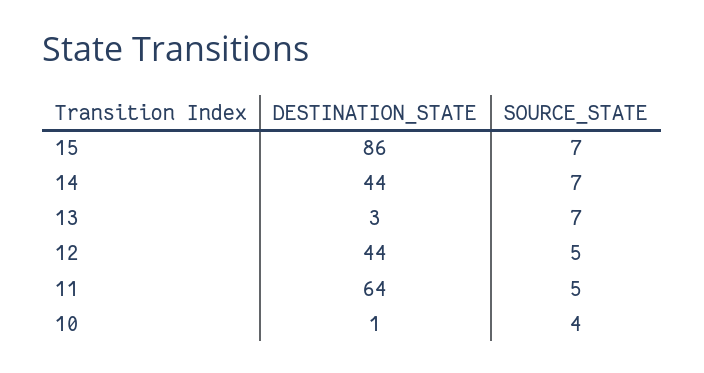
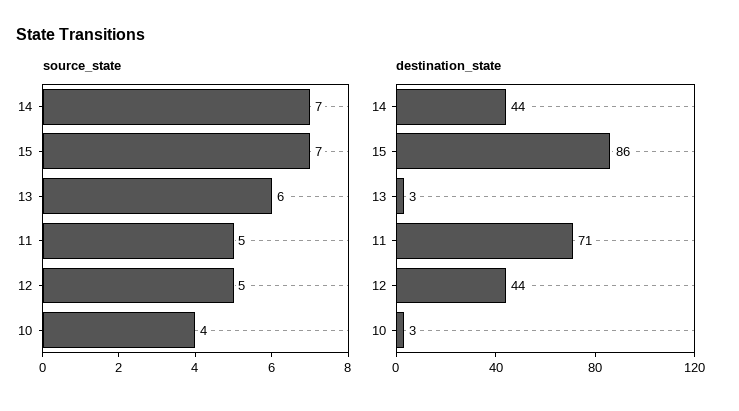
  {
    "DESTINATION_STATE": {
      "15": 86,
      "14": 44,
      "13": 3,
      "12": 44,
-     "11": 64,
+     "11": 71,
-     "10": 1
+     "10": 3
    },
    "SOURCE_STATE": {
      "15": 7,
      "14": 7,
-     "13": 7,
+     "13": 6,
      "12": 5,
      "11": 5,
      "10": 4
    }
  }

